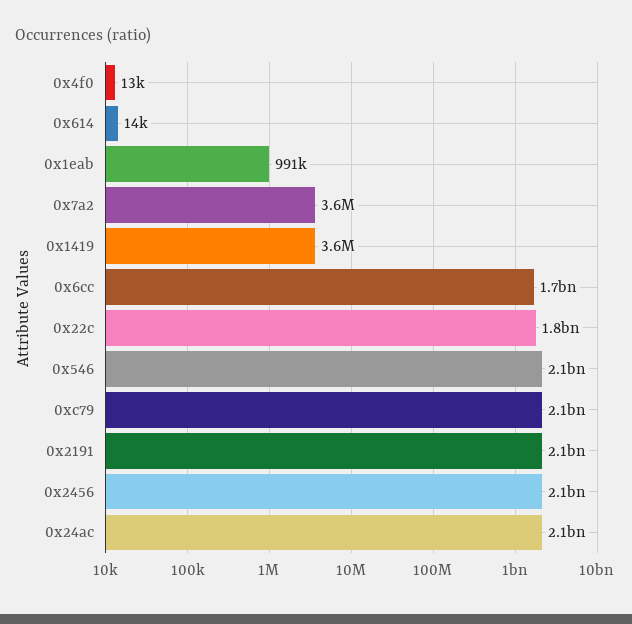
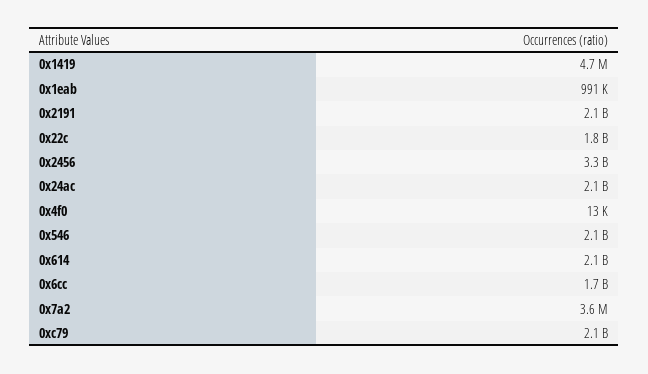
  {
    "0x4f0": 13000,
-   "0x614": 14000,
+   "0x614": 2100000000,
    "0x1eab": 991000,
    "0x7a2": 3600000,
-   "0x1419": 3600000,
+   "0x1419": 4700000,
    "0x6cc": 1700000000,
    "0x22c": 1800000000,
    "0x546": 2100000000,
    "0xc79": 2100000000,
    "0x2191": 2100000000,
-   "0x2456": 2100000000,
+   "0x2456": 3300000000,
    "0x24ac": 2100000000
  }

